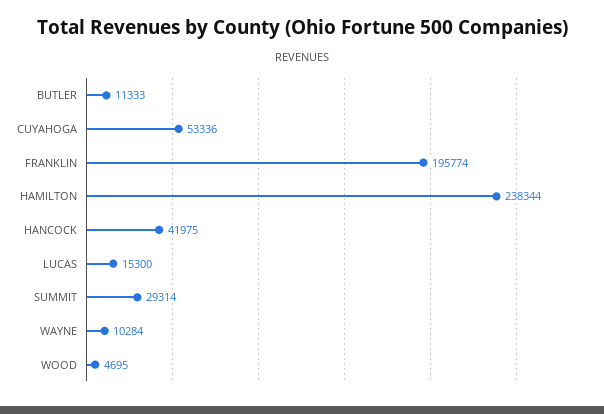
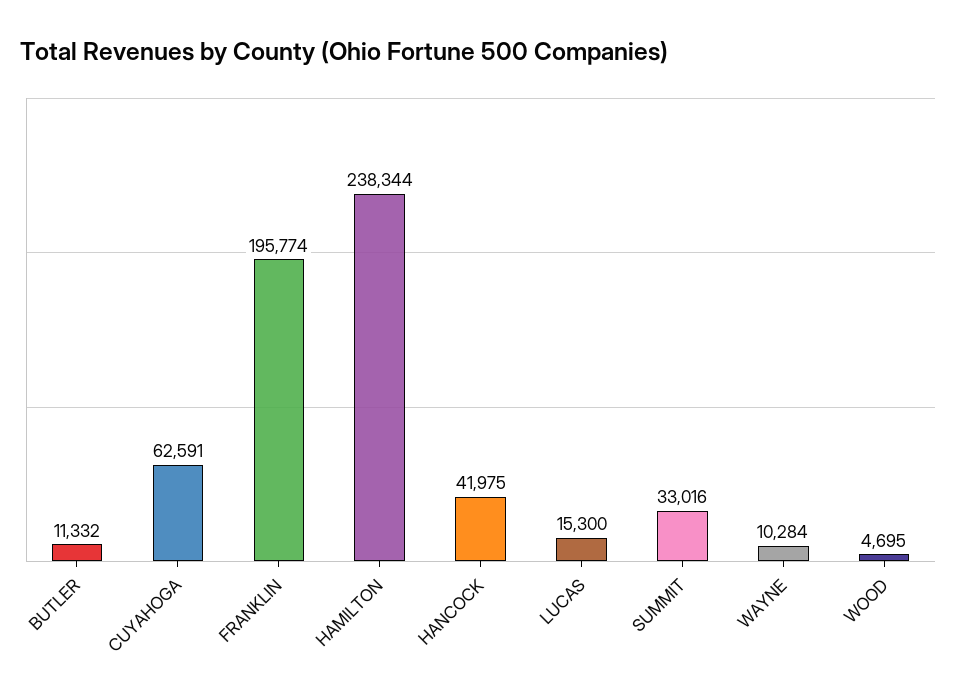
  {
-   "BUTLER": 11333,
+   "BUTLER": 11332,
-   "CUYAHOGA": 53336,
+   "CUYAHOGA": 62591,
    "FRANKLIN": 195774,
    "HAMILTON": 238344,
    "HANCOCK": 41975,
    "LUCAS": 15300,
-   "SUMMIT": 29314,
+   "SUMMIT": 33016,
    "WAYNE": 10284,
    "WOOD": 4695
  }

